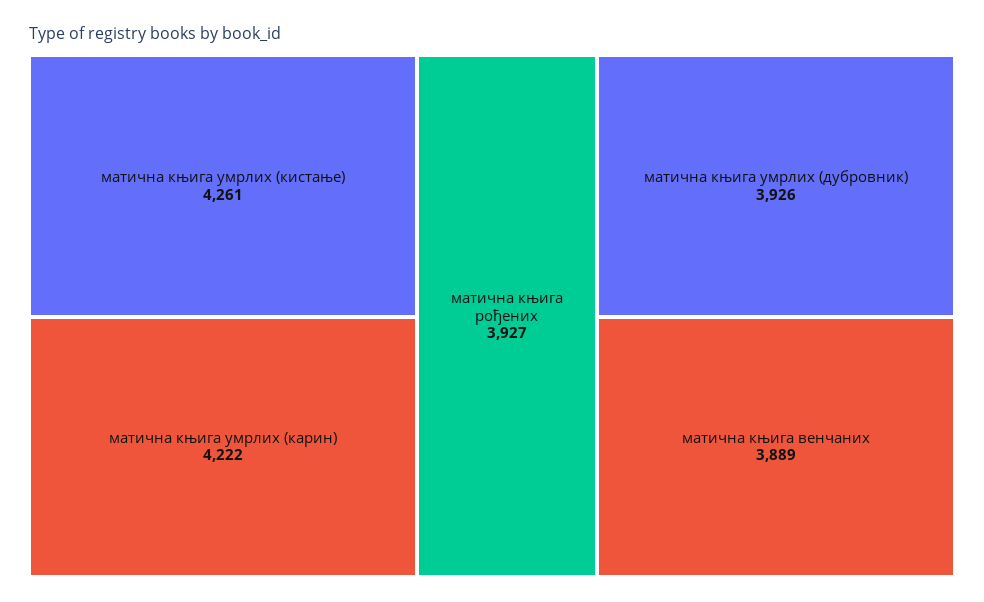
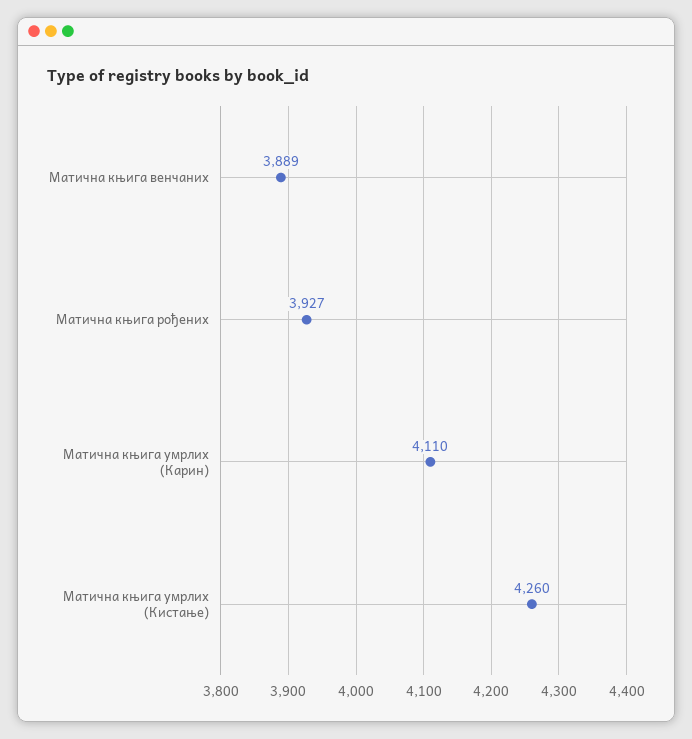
  {
-   "матична књига умрлих (кистање)": 4261,
+   "матична књига умрлих (кистање)": 4260,
-   "матична књига умрлих (карин)": 4222,
+   "матична књига умрлих (карин)": 4110,
    "матична књига рођених": 3927,
-   "матична књига умрлих (дубровник)": 3926,
    "матична књига венчаних": 3889
  }

